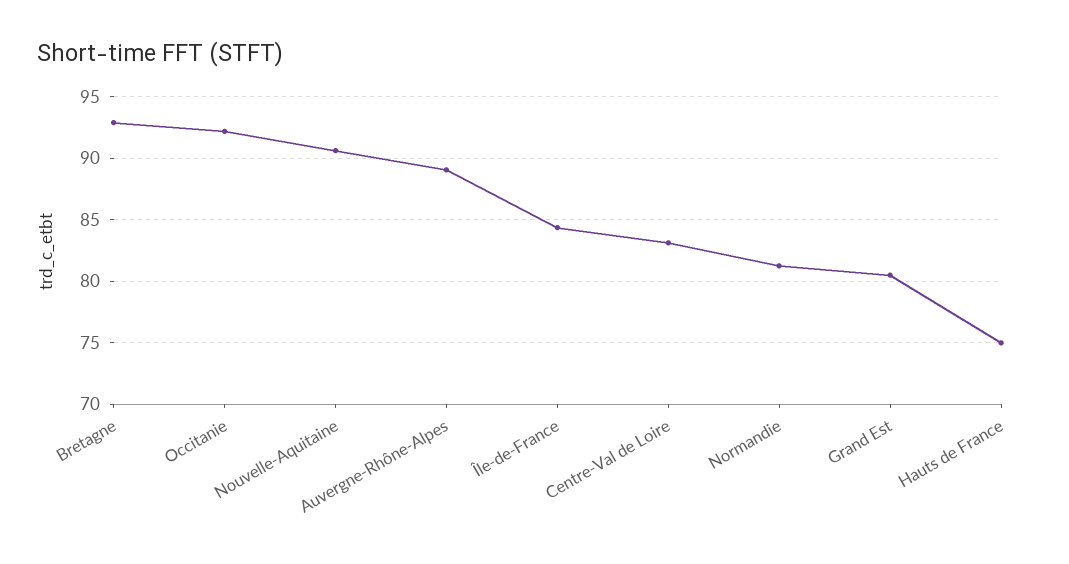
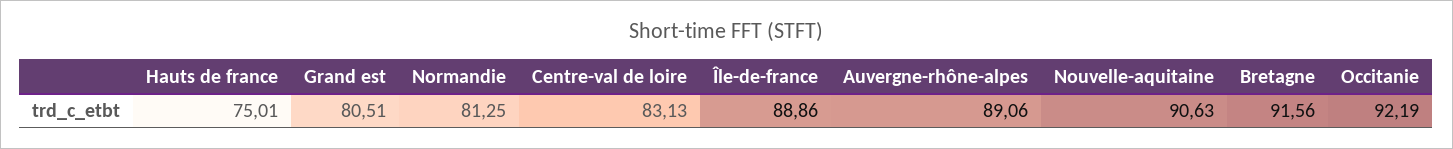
  {
-   "Bretagne": 93,
+   "Bretagne": 91.56,
    "Occitanie": 92.19,
    "Nouvelle-Aquitaine": 90.63,
    "Auvergne-Rhône-Alpes": 89.06,
-   "Île-de-France": 84.5,
+   "Île-de-France": 88.86,
    "Centre-Val de Loire": 83.13,
    "Normandie": 81.25,
    "Grand Est": 80.51,
    "Hauts de France": 75.01
  }

